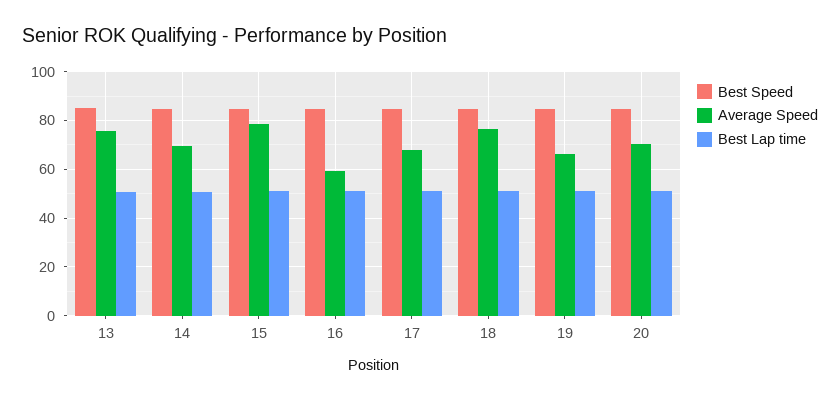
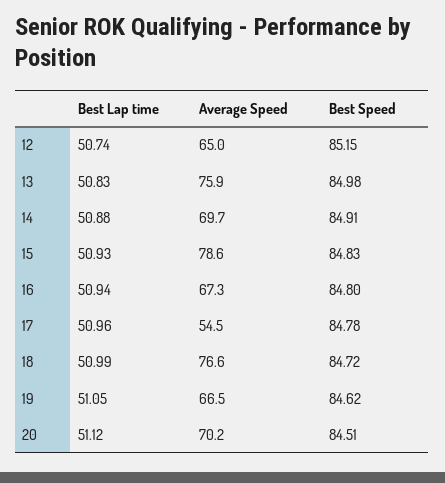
  {
    "Best Speed": {
      "13": 84.98,
      "14": 84.91,
      "15": 84.83,
      "16": 84.8,
      "17": 84.78,
      "18": 84.72,
      "19": 84.62,
-     "20": 84.51
+     "20": 84.51,
+     "12": 85.15
    },
    "Average Speed": {
      "13": 75.9,
      "14": 69.7,
      "15": 78.6,
-     "16": 60,
+     "16": 67.3,
-     "17": 67.5,
+     "17": 54.5,
      "18": 76.6,
      "19": 66.5,
-     "20": 70.2
+     "20": 70.2,
+     "12": 65
    },
    "Best Lap time": {
      "13": 50.83,
      "14": 50.88,
      "15": 50.93,
      "16": 50.94,
      "17": 50.96,
      "18": 50.99,
      "19": 51.05,
-     "20": 51.12
+     "20": 51.12,
+     "12": 50.74
    }
  }

